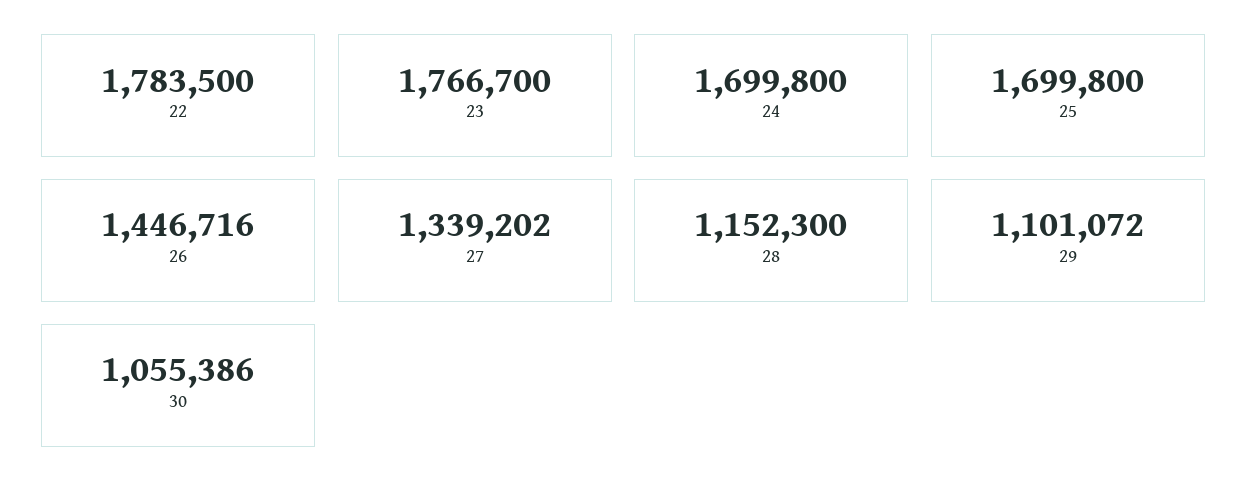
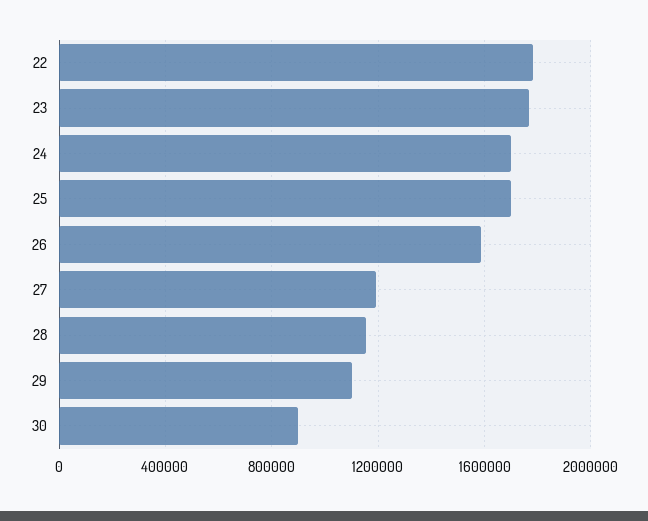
  {
    "22": 1783500,
    "23": 1766700,
    "24": 1699800,
    "25": 1699800,
-   "26": 1446716,
+   "26": 1600000,
-   "27": 1339202,
+   "27": 1200000,
    "28": 1152300,
    "29": 1101072,
-   "30": 1055386
+   "30": 900000
  }

